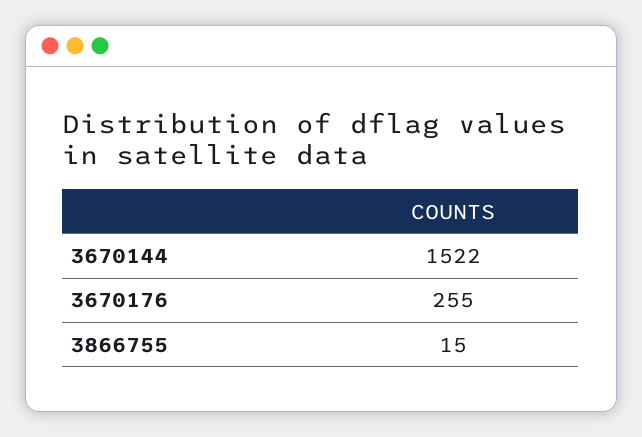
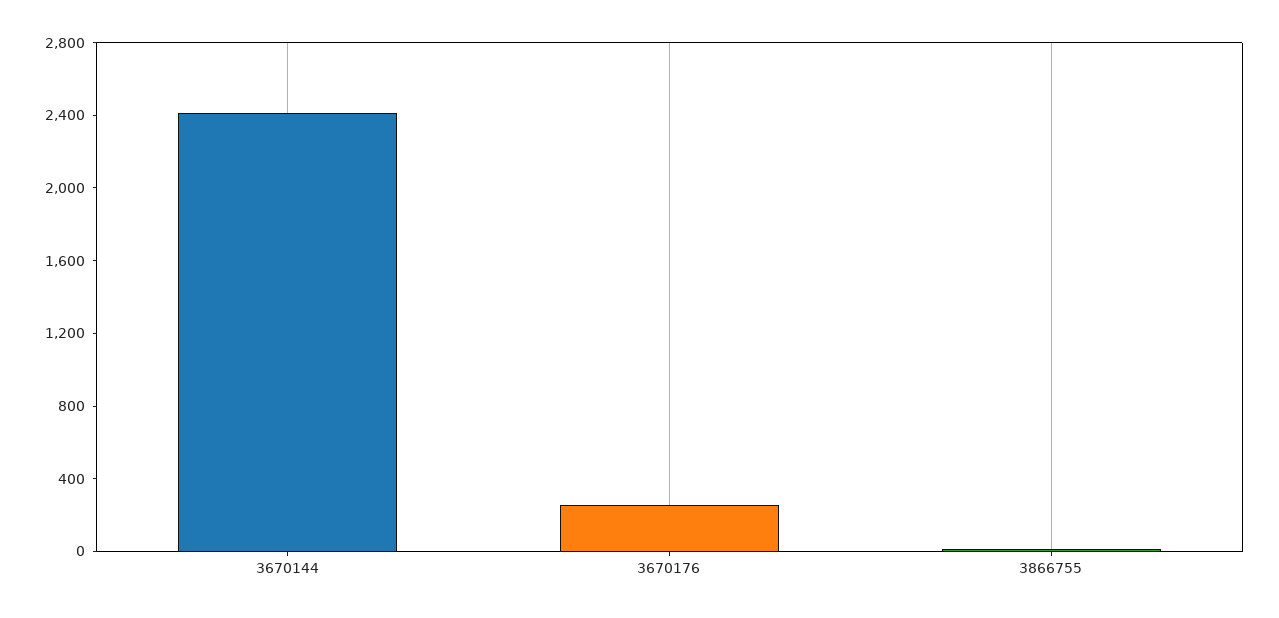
  {
-   "3670144": 1522,
+   "3670144": 2400,
    "3670176": 255,
    "3866755": 15
  }

